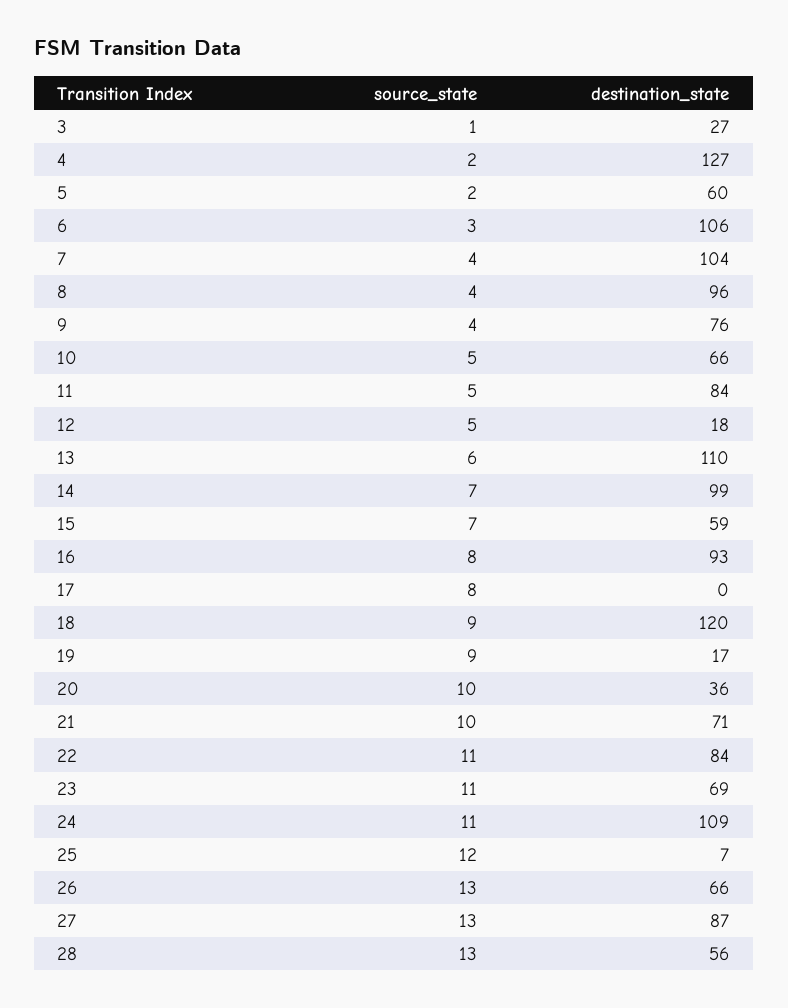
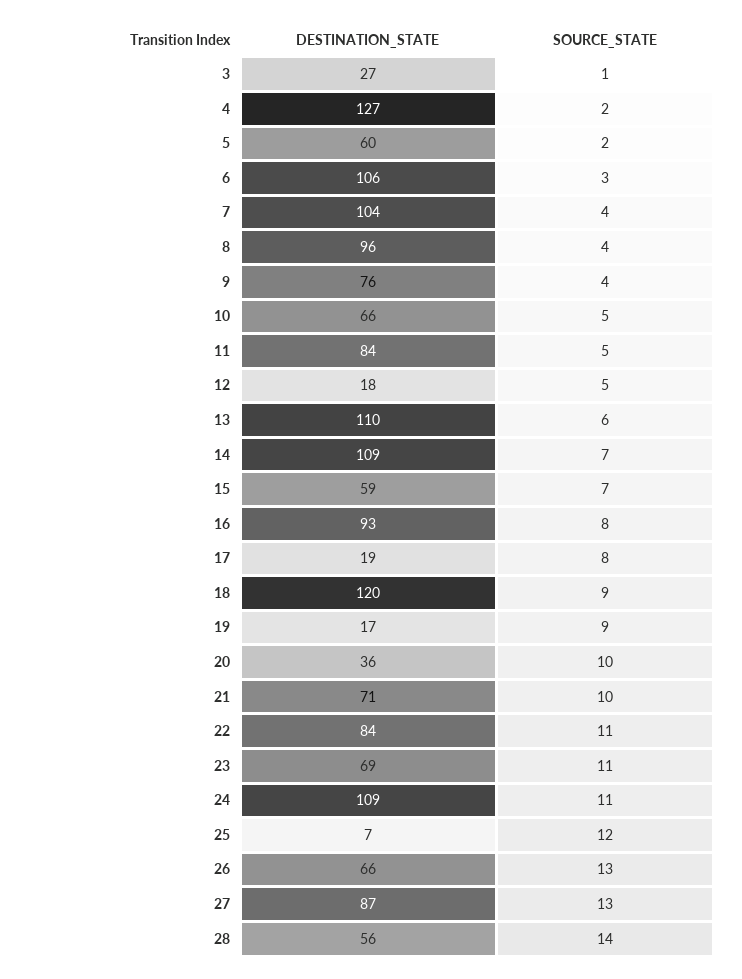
  {
    "source_state": {
      "3": 1,
      "4": 2,
      "5": 2,
      "6": 3,
      "7": 4,
      "8": 4,
      "9": 4,
      "10": 5,
      "11": 5,
      "12": 5,
      "13": 6,
      "14": 7,
      "15": 7,
      "16": 8,
      "17": 8,
      "18": 9,
      "19": 9,
      "20": 10,
      "21": 10,
      "22": 11,
      "23": 11,
      "24": 11,
      "25": 12,
      "26": 13,
      "27": 13,
-     "28": 13
+     "28": 14
    },
    "destination_state": {
      "3": 27,
      "4": 127,
      "5": 60,
      "6": 106,
      "7": 104,
      "8": 96,
      "9": 76,
      "10": 66,
      "11": 84,
      "12": 18,
      "13": 110,
-     "14": 99,
+     "14": 109,
      "15": 59,
      "16": 93,
-     "17": 0,
+     "17": 19,
      "18": 120,
      "19": 17,
      "20": 36,
      "21": 71,
      "22": 84,
      "23": 69,
      "24": 109,
      "25": 7,
      "26": 66,
      "27": 87,
      "28": 56
    }
  }

